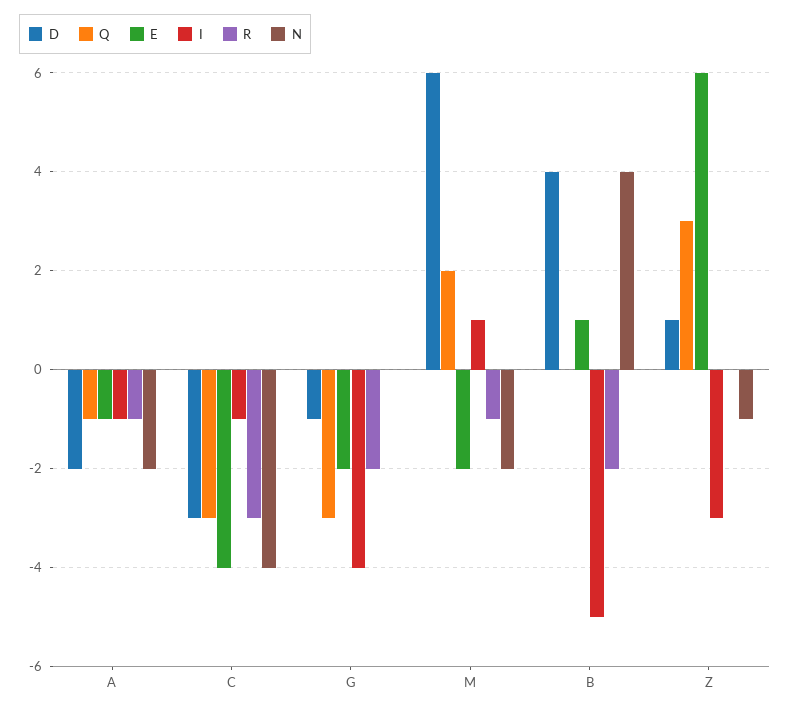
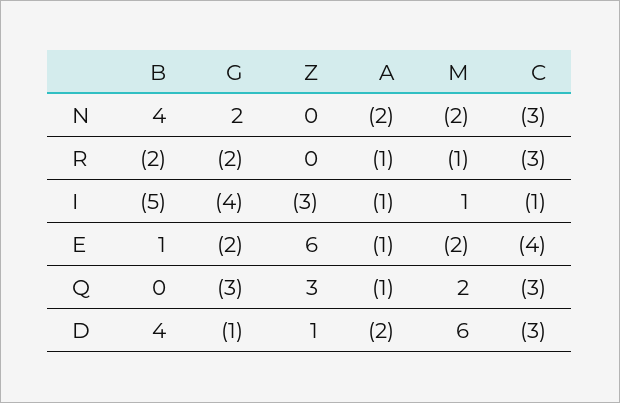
  {
    "D": {
      "A": -2,
      "C": -3,
      "G": -1,
      "M": 6,
      "B": 4,
      "Z": 1
    },
    "Q": {
      "A": -1,
      "C": -3,
      "G": -3,
      "M": 2,
      "B": 0,
      "Z": 3
    },
    "E": {
      "A": -1,
      "C": -4,
      "G": -2,
      "M": -2,
      "B": 1,
      "Z": 6
    },
    "I": {
      "A": -1,
      "C": -1,
      "G": -4,
      "M": 1,
      "B": -5,
      "Z": -3
    },
    "R": {
      "A": -1,
      "C": -3,
      "G": -2,
      "M": -1,
      "B": -2,
      "Z": 0
    },
    "N": {
      "A": -2,
-     "C": -4,
+     "C": -3,
-     "G": 0,
+     "G": 2,
      "M": -2,
      "B": 4,
-     "Z": -1
+     "Z": 0
    }
  }

